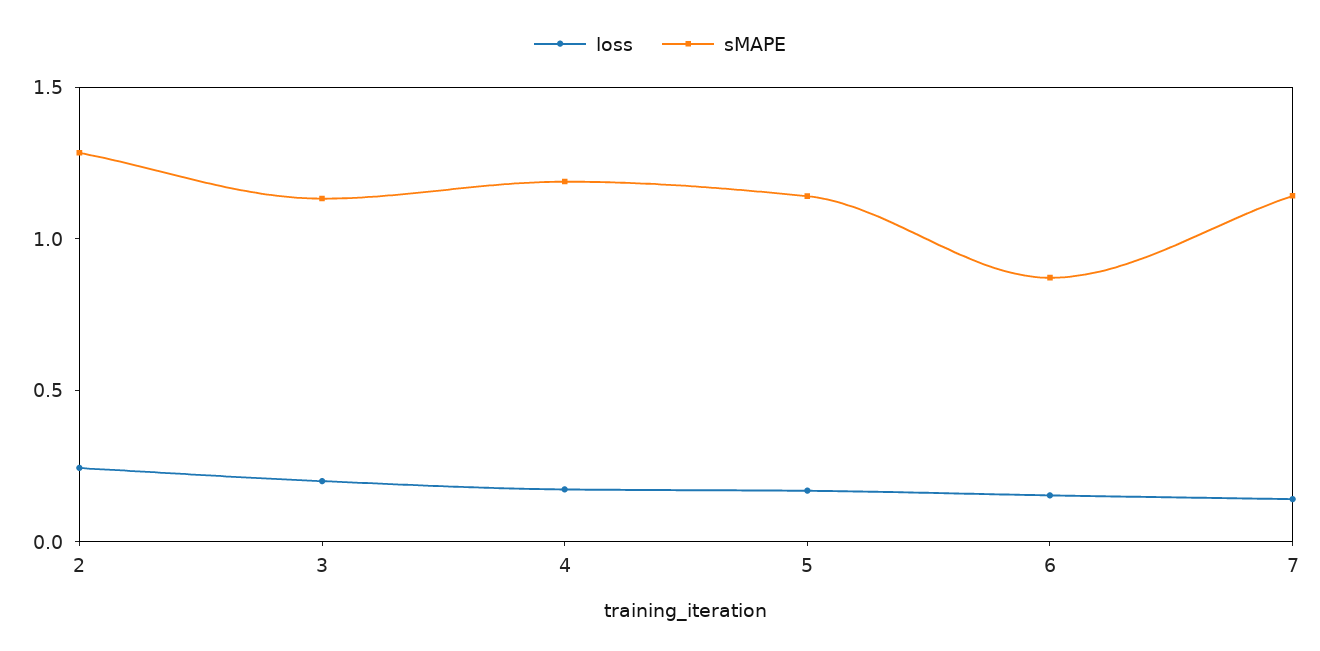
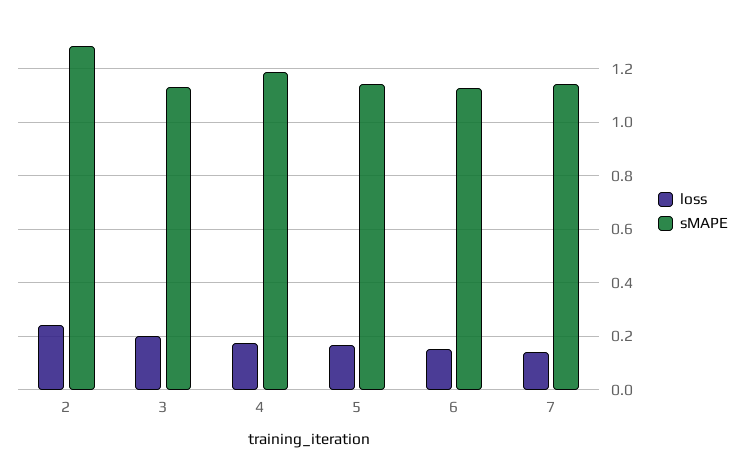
  {
    "loss": {
      "2": 0.25,
      "3": 0.2,
      "4": 0.175,
      "5": 0.175,
      "6": 0.15,
      "7": 0.15
    },
    "sMAPE": {
      "2": 1.275,
      "3": 1.125,
      "4": 1.2,
      "5": 1.15,
-     "6": 0.9,
+     "6": 1.125,
      "7": 1.15
    }
  }

